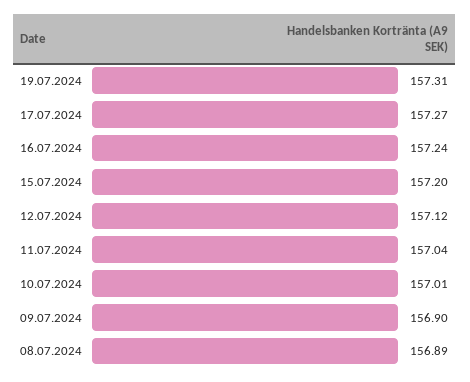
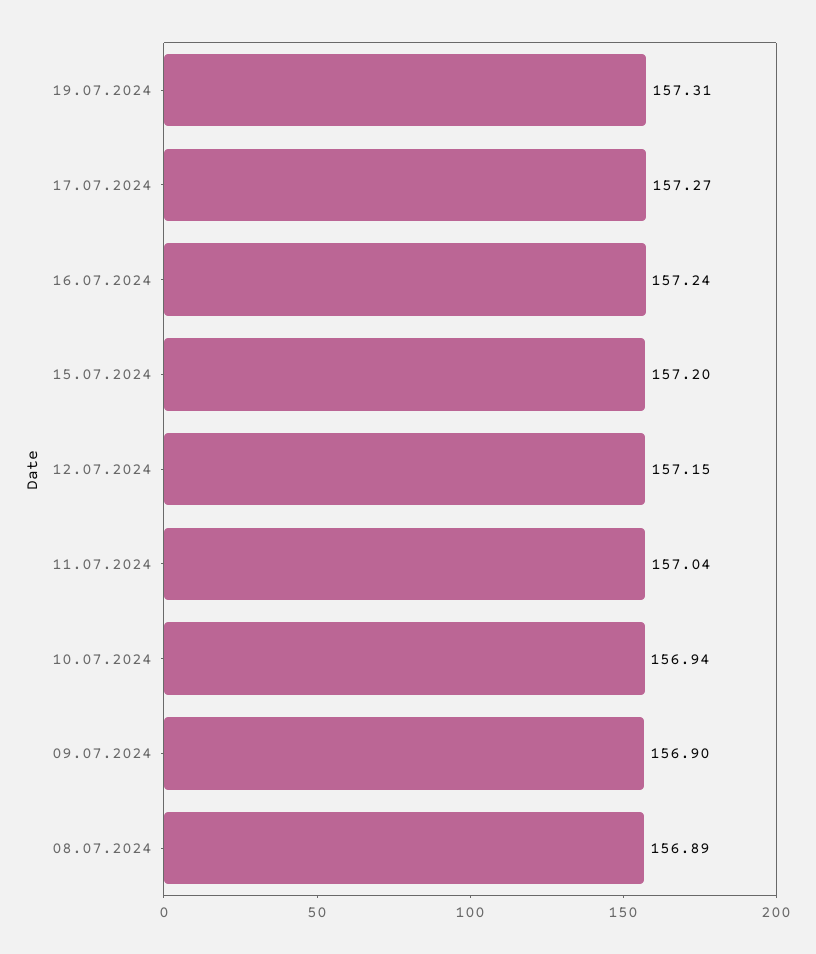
  {
    "19.07.2024": 157.31,
    "17.07.2024": 157.27,
    "16.07.2024": 157.24,
    "15.07.2024": 157.2,
-   "12.07.2024": 157.12,
+   "12.07.2024": 157.15,
    "11.07.2024": 157.04,
-   "10.07.2024": 157.01,
+   "10.07.2024": 156.94,
    "09.07.2024": 156.9,
    "08.07.2024": 156.89
  }

